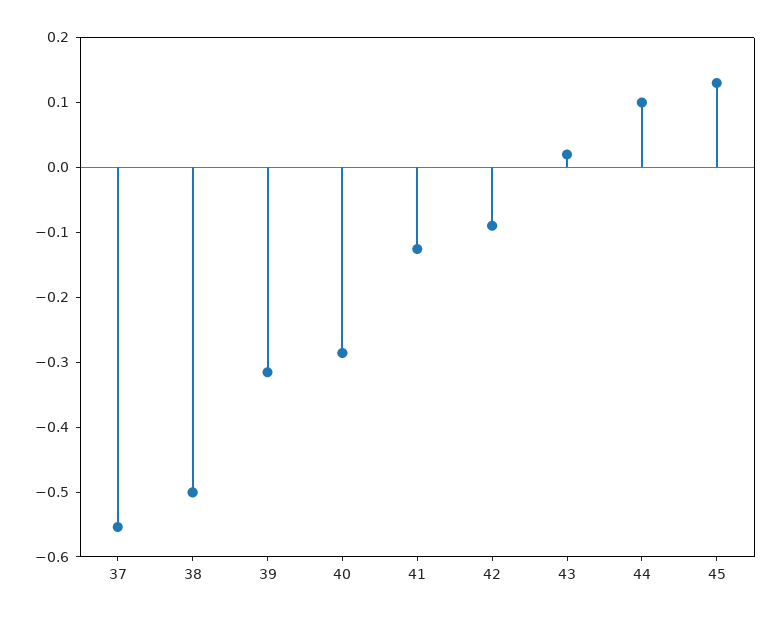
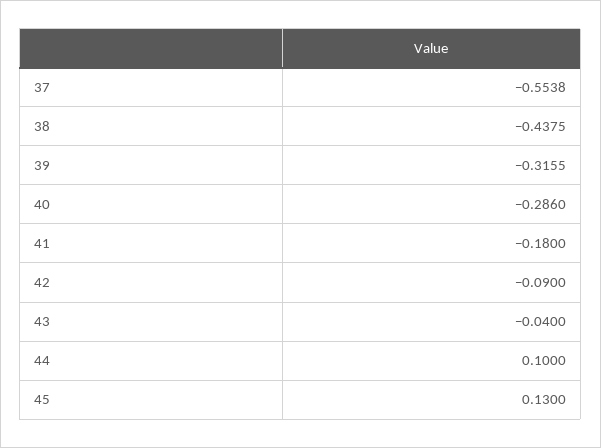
  {
    "37": -0.5538,
-   "38": -0.5,
+   "38": -0.4375,
    "39": -0.3155,
    "40": -0.286,
-   "41": -0.12,
+   "41": -0.18,
    "42": -0.09,
-   "43": 0.02,
+   "43": -0.04,
    "44": 0.1,
    "45": 0.13
  }

